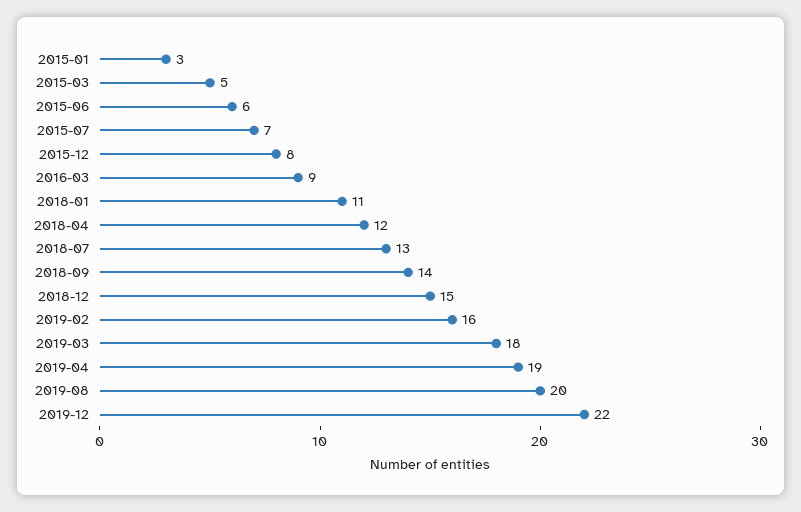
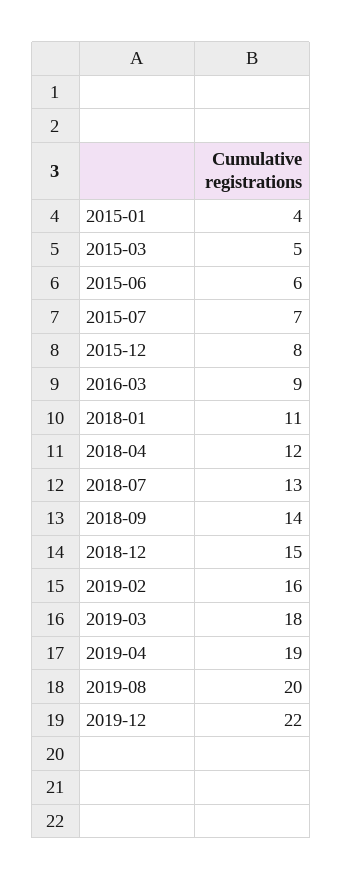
  {
-   "2015-01": 3,
+   "2015-01": 4,
    "2015-03": 5,
    "2015-06": 6,
    "2015-07": 7,
    "2015-12": 8,
    "2016-03": 9,
    "2018-01": 11,
    "2018-04": 12,
    "2018-07": 13,
    "2018-09": 14,
    "2018-12": 15,
    "2019-02": 16,
    "2019-03": 18,
    "2019-04": 19,
    "2019-08": 20,
    "2019-12": 22
  }

